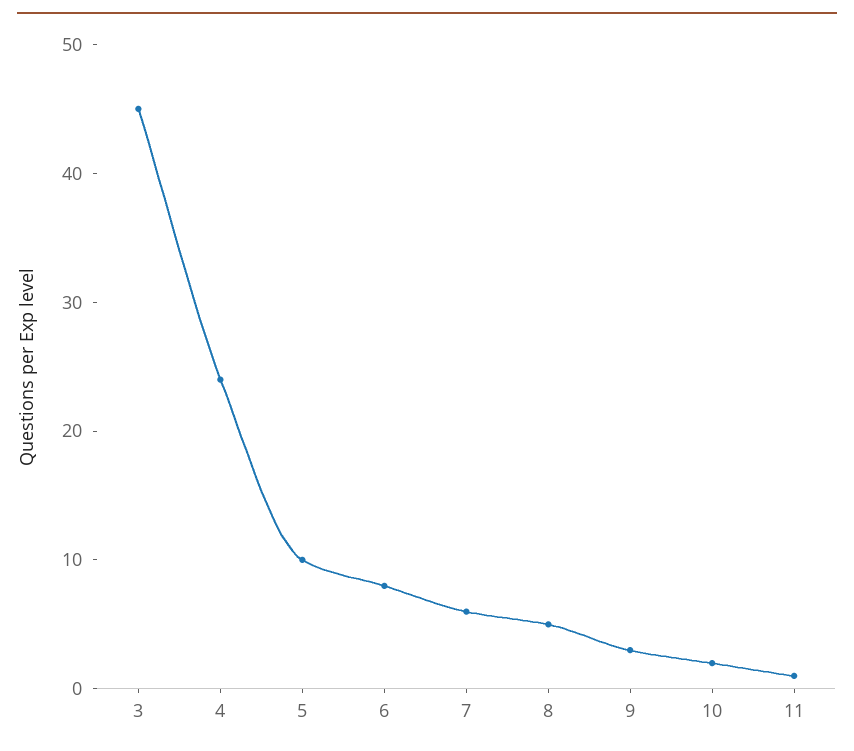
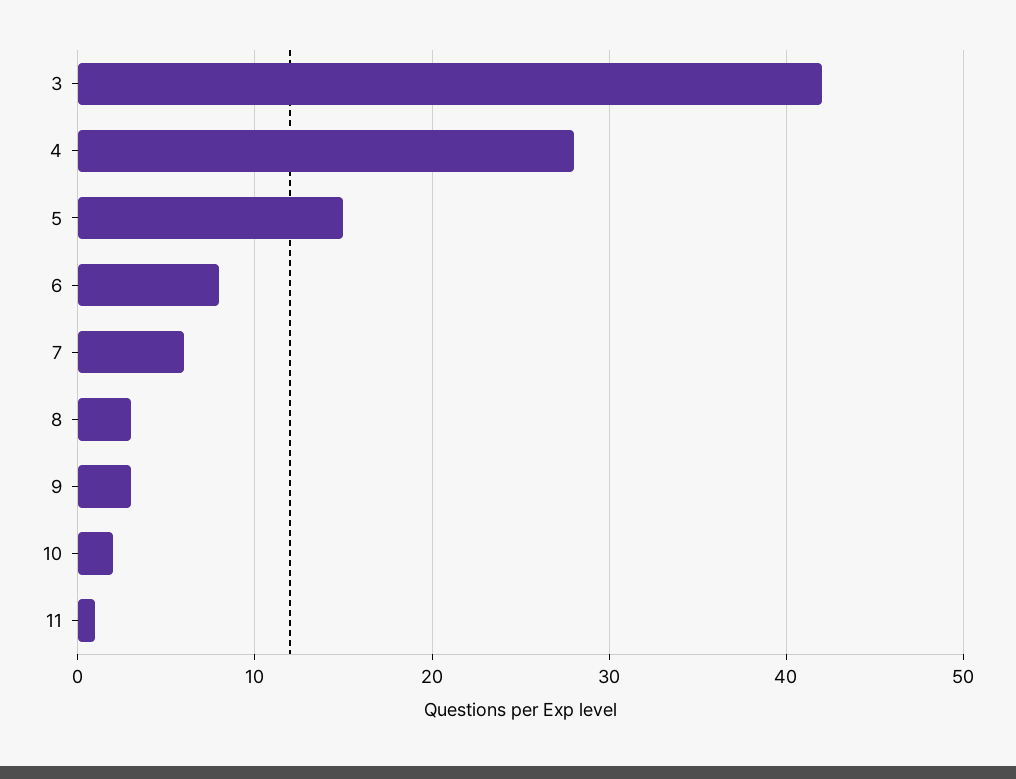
  {
-   "3": 45,
+   "3": 42,
-   "4": 24,
+   "4": 28,
-   "5": 10,
+   "5": 15,
    "6": 8,
    "7": 6,
-   "8": 5,
+   "8": 3,
    "9": 3,
    "10": 2,
    "11": 1
  }

